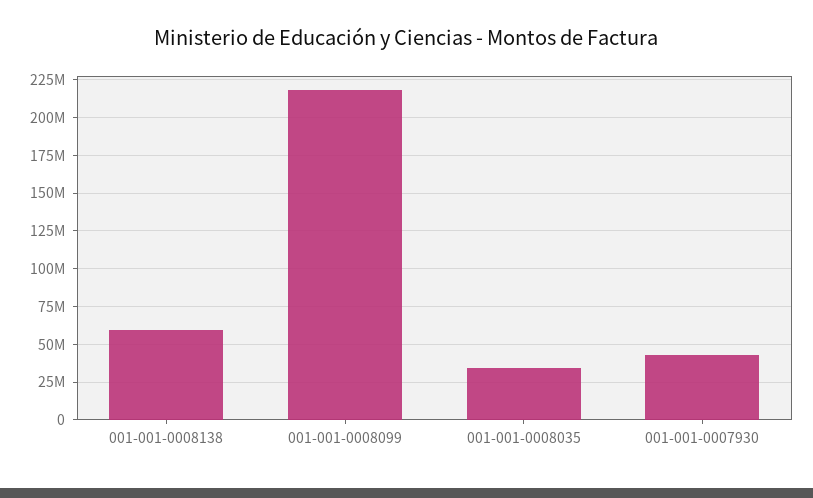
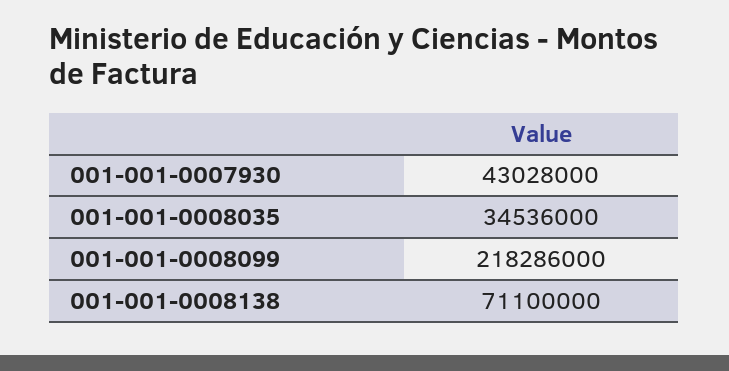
  {
-   "001-001-0008138": 60000000,
+   "001-001-0008138": 71100000,
    "001-001-0008099": 218286000,
    "001-001-0008035": 34536000,
    "001-001-0007930": 43028000
  }

